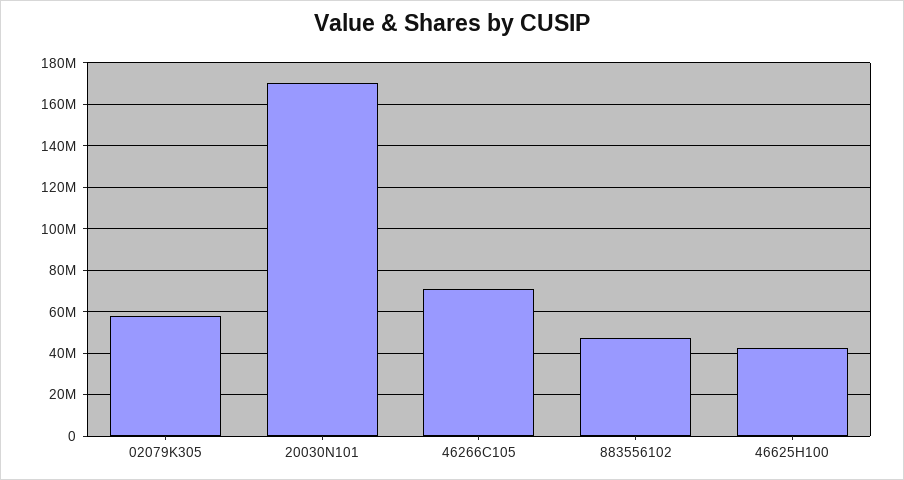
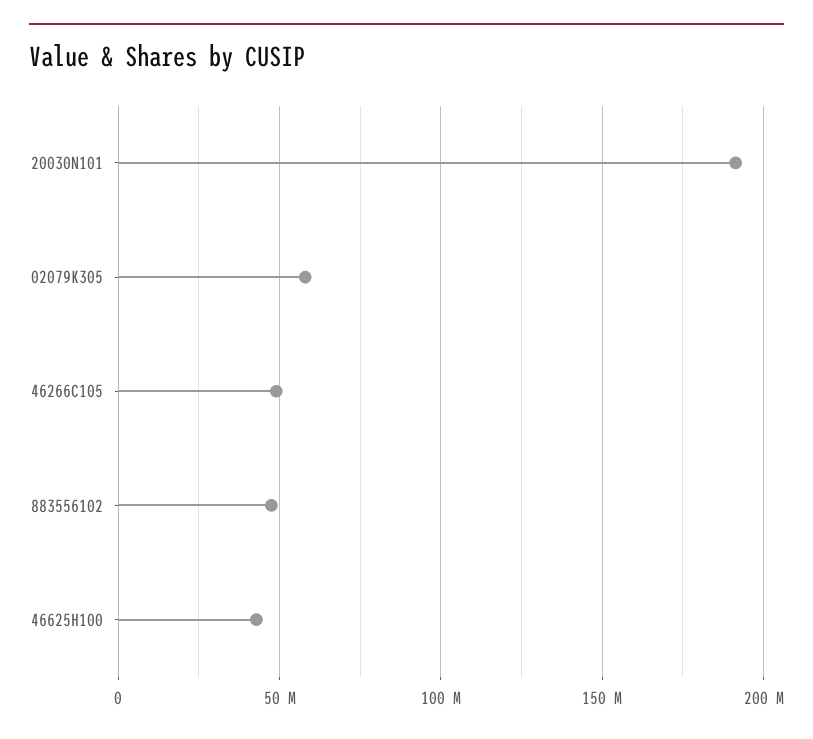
  {
    "02079K305": 60000000,
-   "20030N101": 170000000,
+   "20030N101": 190000000,
-   "46266C105": 70000000,
+   "46266C105": 50000000,
    "883556102": 45000000,
    "46625H100": 45000000
  }

